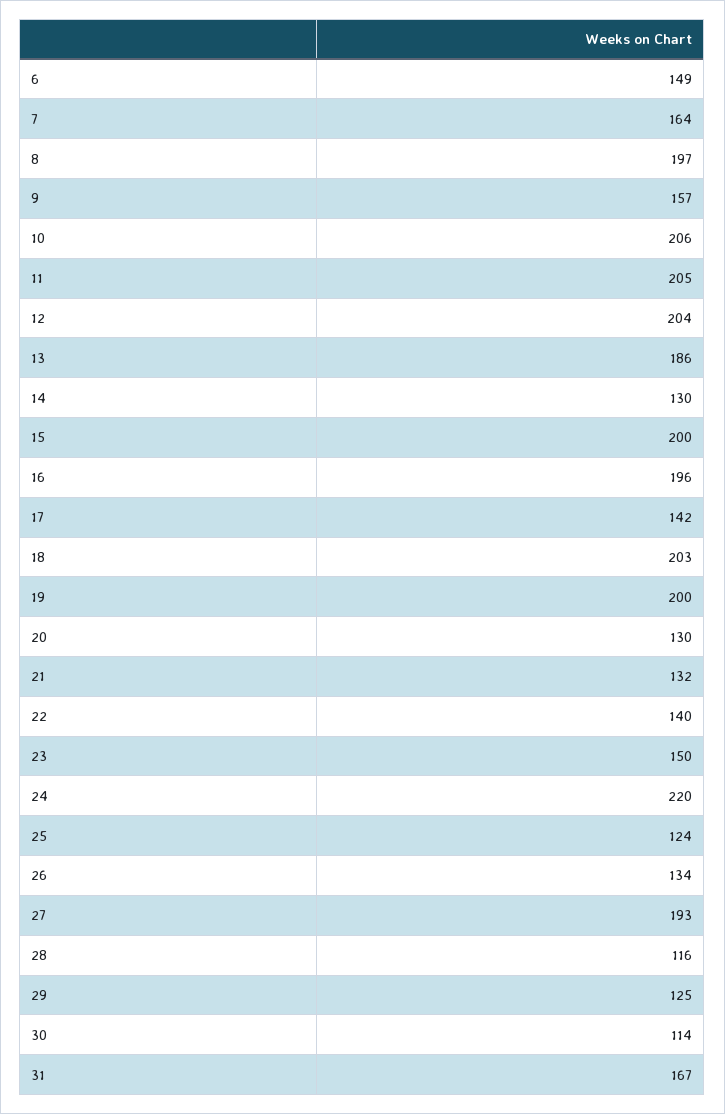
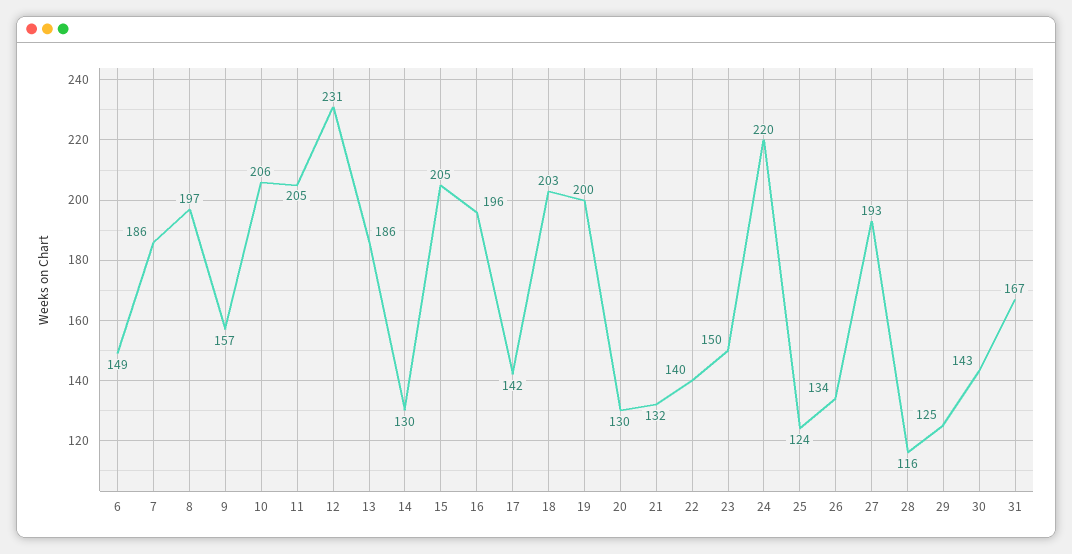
  {
    "6": 149,
-   "7": 164,
+   "7": 186,
    "8": 197,
    "9": 157,
    "10": 206,
    "11": 205,
-   "12": 204,
+   "12": 231,
    "13": 186,
    "14": 130,
-   "15": 200,
+   "15": 205,
    "16": 196,
    "17": 142,
    "18": 203,
    "19": 200,
    "20": 130,
    "21": 132,
    "22": 140,
    "23": 150,
    "24": 220,
    "25": 124,
    "26": 134,
    "27": 193,
    "28": 116,
    "29": 125,
-   "30": 114,
+   "30": 143,
    "31": 167
  }

